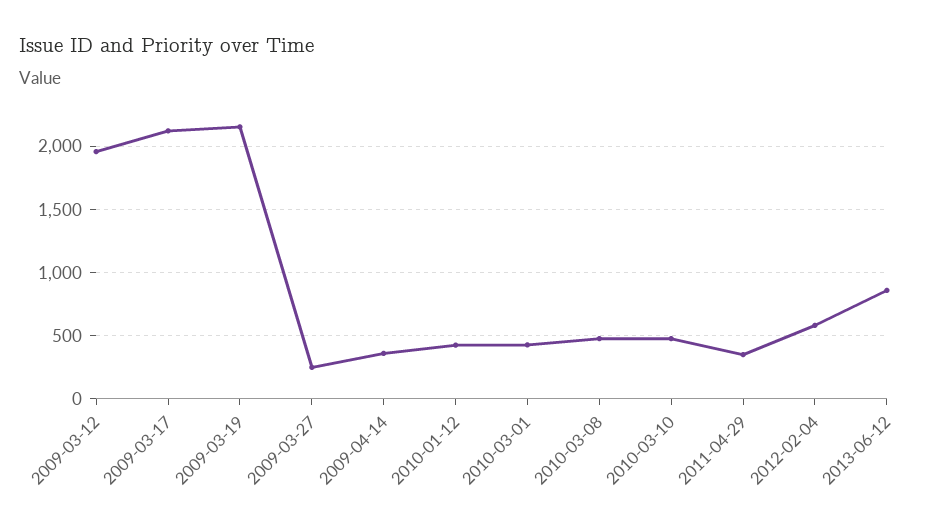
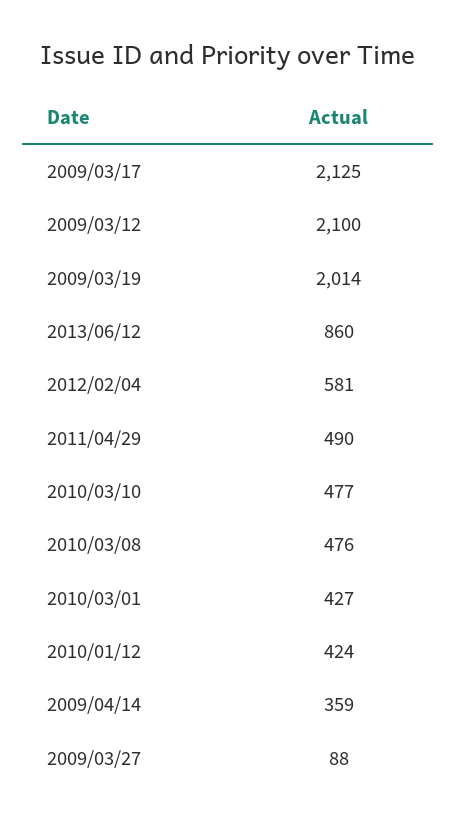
  {
-   "2009-03-12": 1950,
+   "2009-03-12": 2100,
    "2009-03-17": 2125,
-   "2009-03-19": 2150,
+   "2009-03-19": 2014,
-   "2009-03-27": 250,
+   "2009-03-27": 88,
    "2009-04-14": 359,
    "2010-01-12": 424,
    "2010-03-01": 427,
    "2010-03-08": 476,
    "2010-03-10": 477,
-   "2011-04-29": 350,
+   "2011-04-29": 490,
    "2012-02-04": 581,
    "2013-06-12": 860
  }

